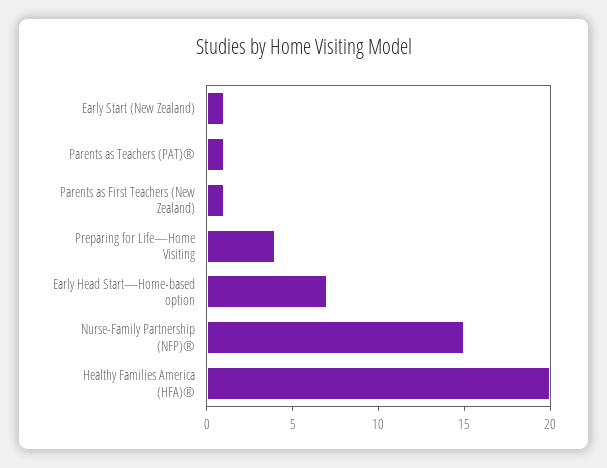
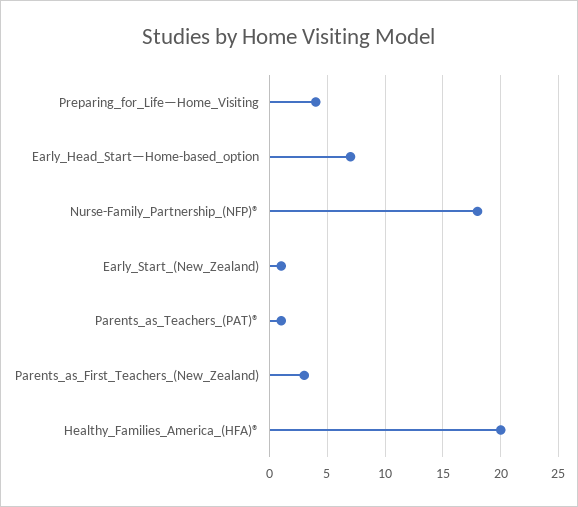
  {
    "Early Start (New Zealand)": 1,
    "Parents as Teachers (PAT)®": 1,
-   "Parents as First Teachers (New Zealand)": 1,
+   "Parents as First Teachers (New Zealand)": 3,
    "Preparing for Life—Home Visiting": 4,
    "Early Head Start—Home-based option": 7,
-   "Nurse-Family Partnership (NFP)®": 15,
+   "Nurse-Family Partnership (NFP)®": 18,
    "Healthy Families America (HFA)®": 20
  }

